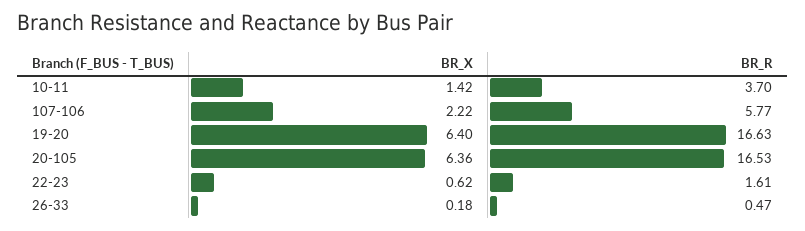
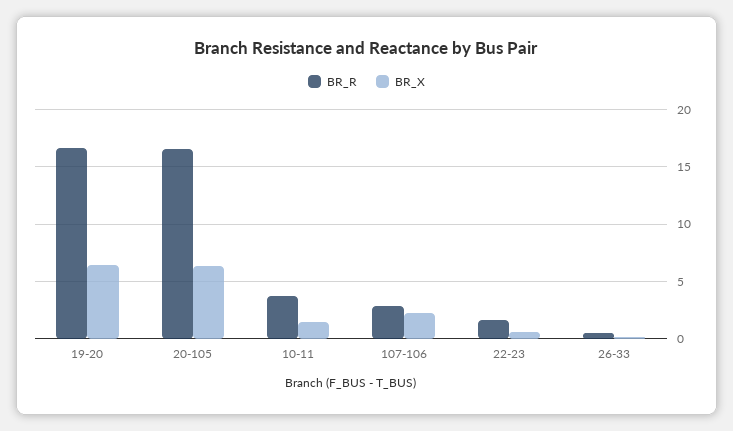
  {
    "BR_X": {
      "10-11": 1.42,
      "107-106": 2.22,
      "19-20": 6.4,
      "20-105": 6.36,
      "22-23": 0.62,
      "26-33": 0.18
    },
    "BR_R": {
      "10-11": 3.7,
-     "107-106": 5.77,
+     "107-106": 3,
      "19-20": 16.63,
      "20-105": 16.53,
      "22-23": 1.61,
      "26-33": 0.47
    }
  }

